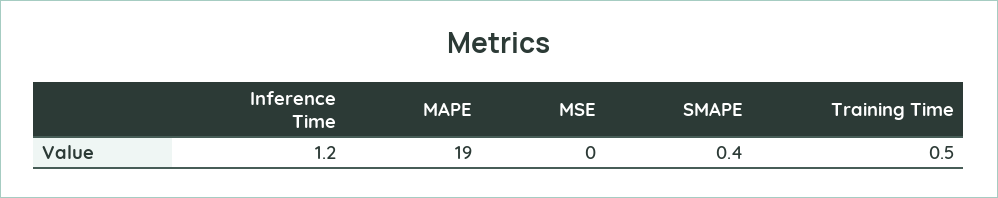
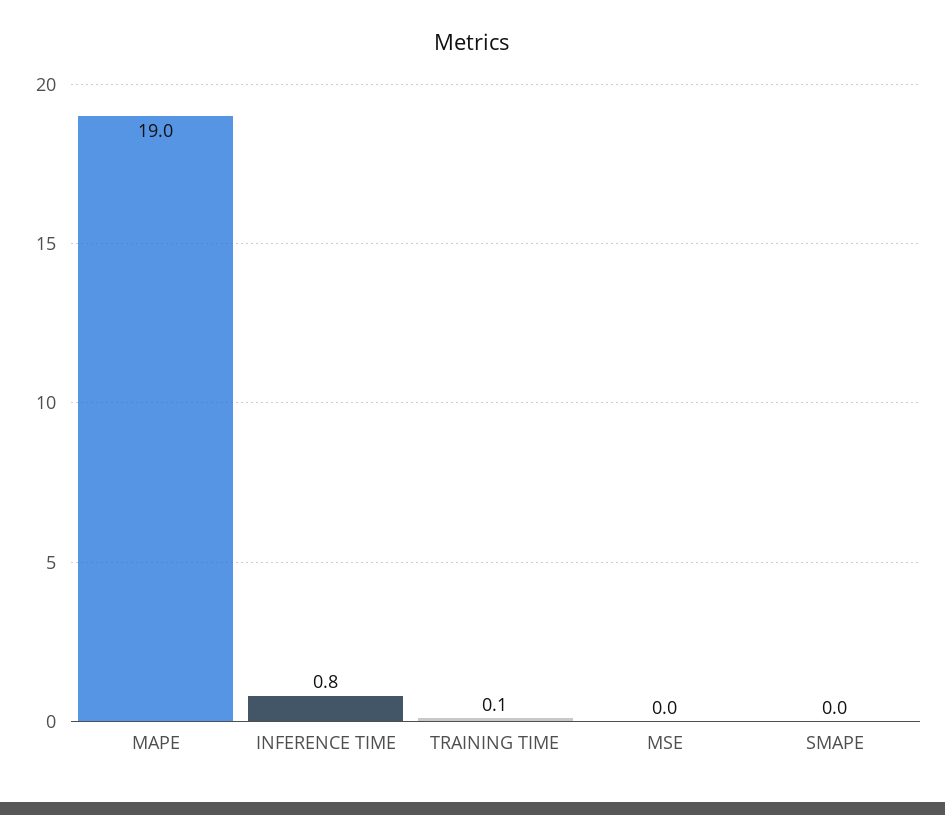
  {
-   "Inference Time": 1.2,
+   "Inference Time": 0.8,
    "MAPE": 19,
    "MSE": 0,
-   "SMAPE": 0.4,
+   "SMAPE": 0,
-   "Training Time": 0.5
+   "Training Time": 0.1
  }

